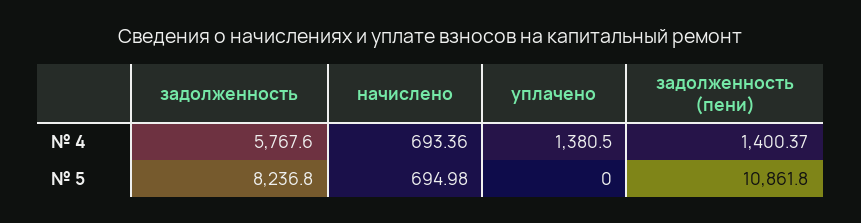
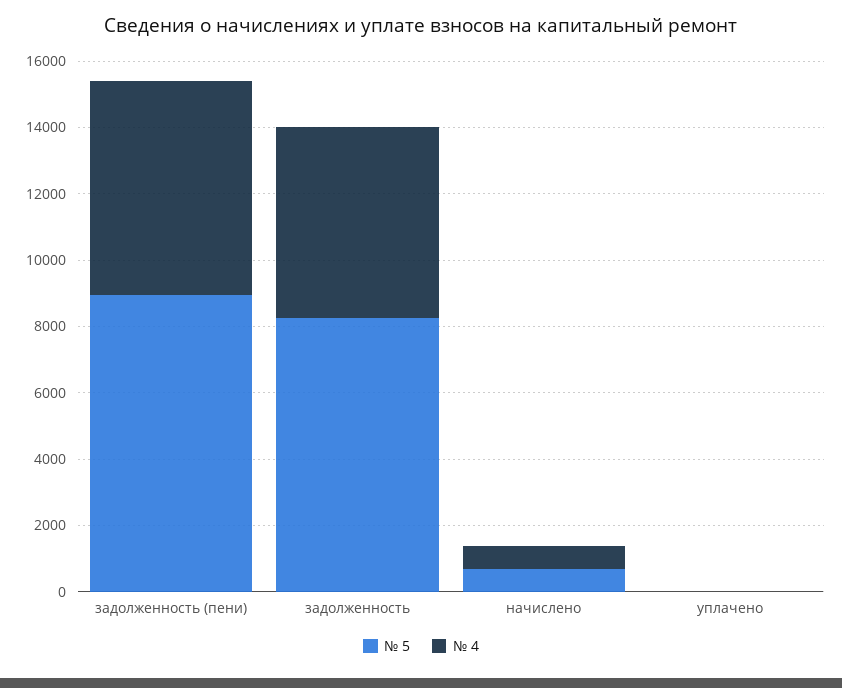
  {
    "№ 4": {
      "задолженность": 5767.6,
      "начислено": 693.36,
-     "уплачено": 1380.5,
+     "уплачено": 0,
-     "задолженность (пени)": 1400.37
+     "задолженность (пени)": 6500
    },
    "№ 5": {
      "задолженность": 8236.8,
      "начислено": 694.98,
      "уплачено": 0,
-     "задолженность (пени)": 10861.8
+     "задолженность (пени)": 9000
    }
  }

